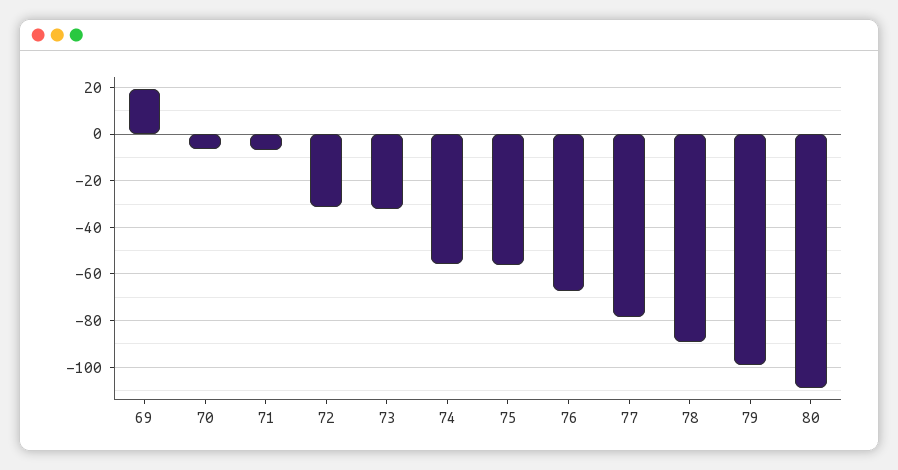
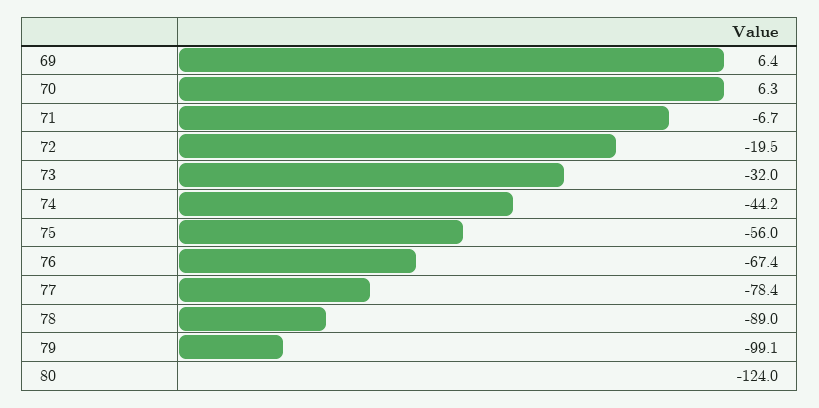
  {
-   "69": 20,
+   "69": 6.4,
-   "70": -5,
+   "70": 6.3,
    "71": -6.7,
-   "72": -30,
+   "72": -19.5,
    "73": -32,
-   "74": -55,
+   "74": -44.2,
    "75": -56,
    "76": -67.4,
    "77": -78.4,
    "78": -89,
    "79": -99.1,
-   "80": -110
+   "80": -124
  }

